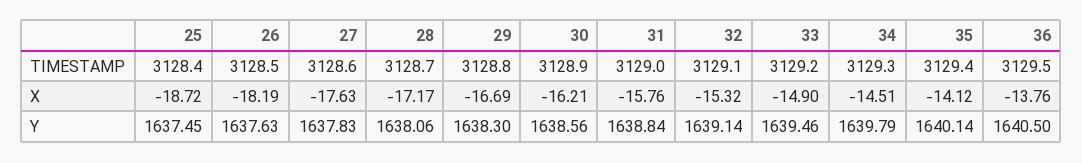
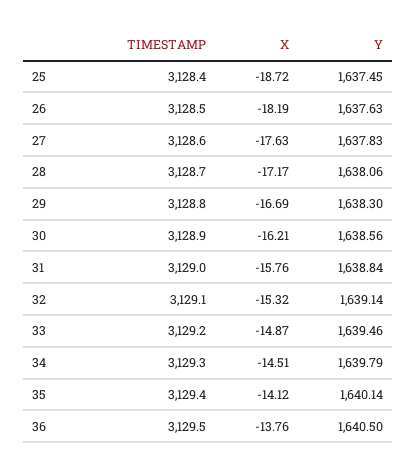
  {
    "25": {
      "TIMESTAMP": 3128.4,
      "X": -18.72,
      "Y": 1637.45
    },
    "26": {
      "TIMESTAMP": 3128.5,
      "X": -18.19,
      "Y": 1637.63
    },
    "27": {
      "TIMESTAMP": 3128.6,
      "X": -17.63,
      "Y": 1637.83
    },
    "28": {
      "TIMESTAMP": 3128.7,
      "X": -17.17,
      "Y": 1638.06
    },
    "29": {
      "TIMESTAMP": 3128.8,
      "X": -16.69,
      "Y": 1638.3
    },
    "30": {
      "TIMESTAMP": 3128.9,
      "X": -16.21,
      "Y": 1638.56
    },
    "31": {
      "TIMESTAMP": 3129,
      "X": -15.76,
      "Y": 1638.84
    },
    "32": {
      "TIMESTAMP": 3129.1,
      "X": -15.32,
      "Y": 1639.14
    },
    "33": {
      "TIMESTAMP": 3129.2,
-     "X": -14.9,
+     "X": -14.87,
      "Y": 1639.46
    },
    "34": {
      "TIMESTAMP": 3129.3,
      "X": -14.51,
      "Y": 1639.79
    },
    "35": {
      "TIMESTAMP": 3129.4,
      "X": -14.12,
      "Y": 1640.14
    },
    "36": {
      "TIMESTAMP": 3129.5,
      "X": -13.76,
      "Y": 1640.5
    }
  }

